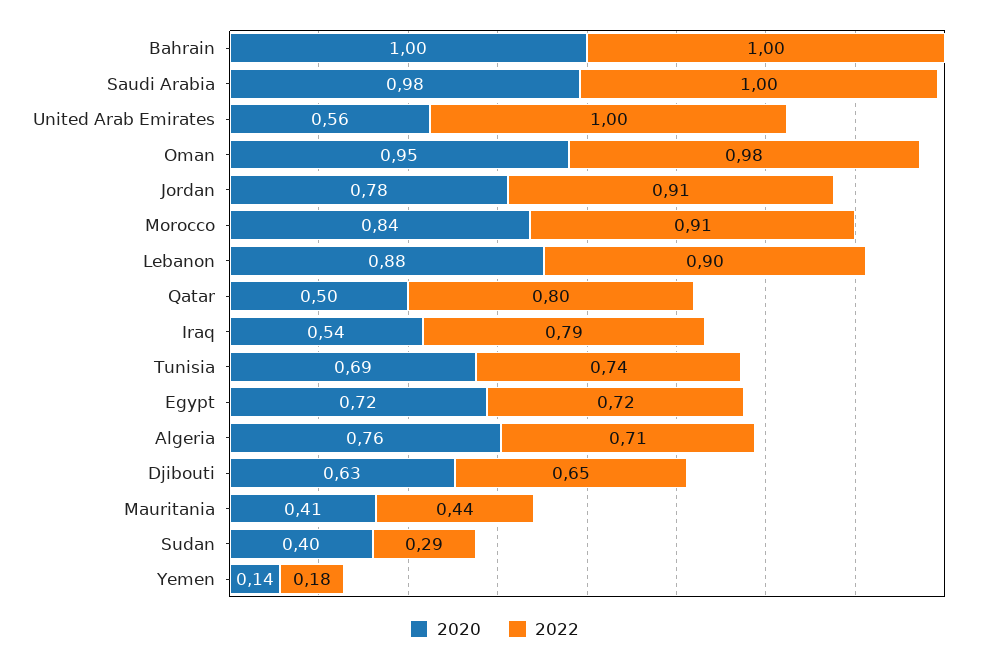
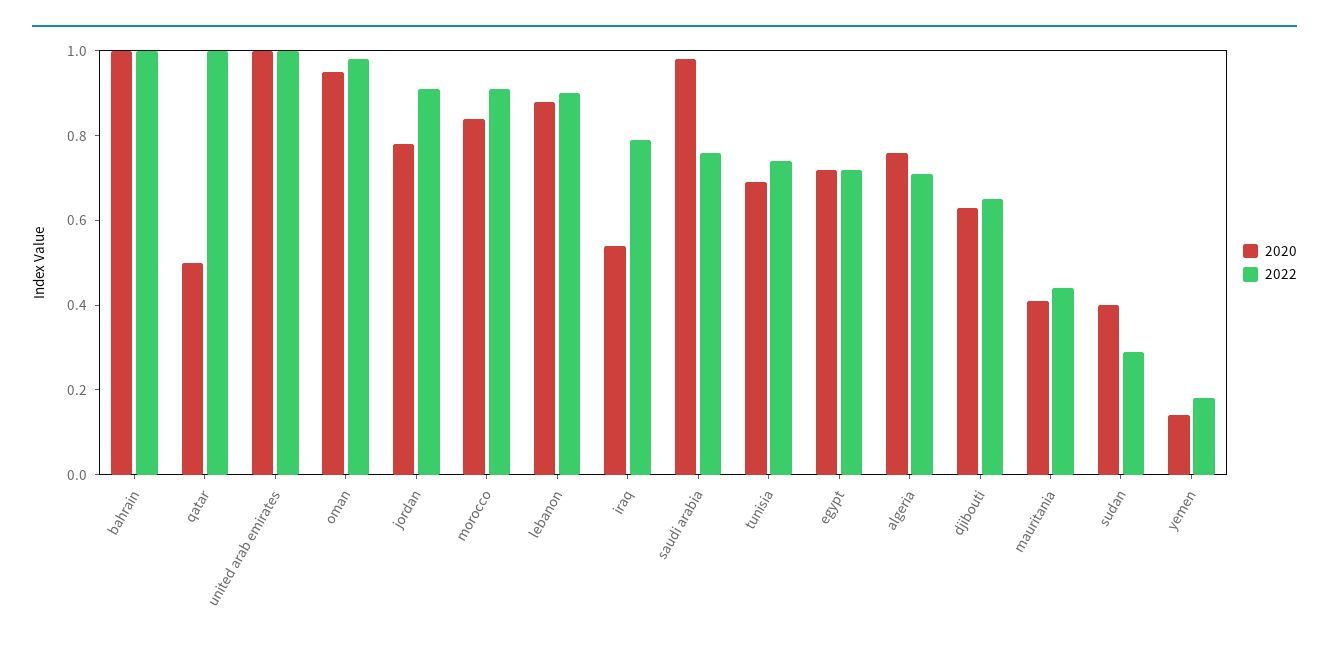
  {
    "2020": {
      "Bahrain": 1,
      "Saudi Arabia": 0.98,
-     "United Arab Emirates": 0.56,
+     "United Arab Emirates": 1,
      "Oman": 0.95,
      "Jordan": 0.78,
      "Morocco": 0.84,
      "Lebanon": 0.88,
      "Qatar": 0.5,
      "Iraq": 0.54,
      "Tunisia": 0.69,
      "Egypt": 0.72,
      "Algeria": 0.76,
      "Djibouti": 0.63,
      "Mauritania": 0.41,
      "Sudan": 0.4,
      "Yemen": 0.14
    },
    "2022": {
      "Bahrain": 1,
-     "Saudi Arabia": 1,
+     "Saudi Arabia": 0.75,
      "United Arab Emirates": 1,
      "Oman": 0.98,
      "Jordan": 0.91,
      "Morocco": 0.91,
      "Lebanon": 0.9,
-     "Qatar": 0.8,
+     "Qatar": 1,
      "Iraq": 0.79,
      "Tunisia": 0.74,
      "Egypt": 0.72,
      "Algeria": 0.71,
      "Djibouti": 0.65,
      "Mauritania": 0.44,
      "Sudan": 0.29,
      "Yemen": 0.18
    }
  }

